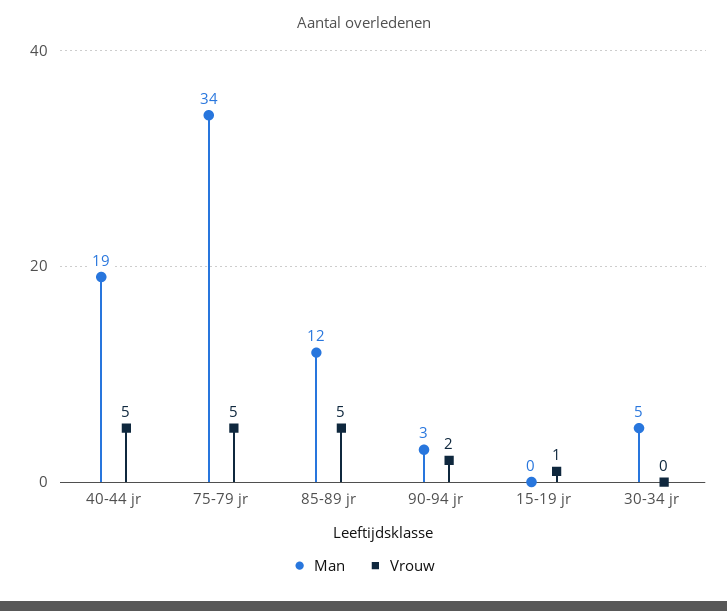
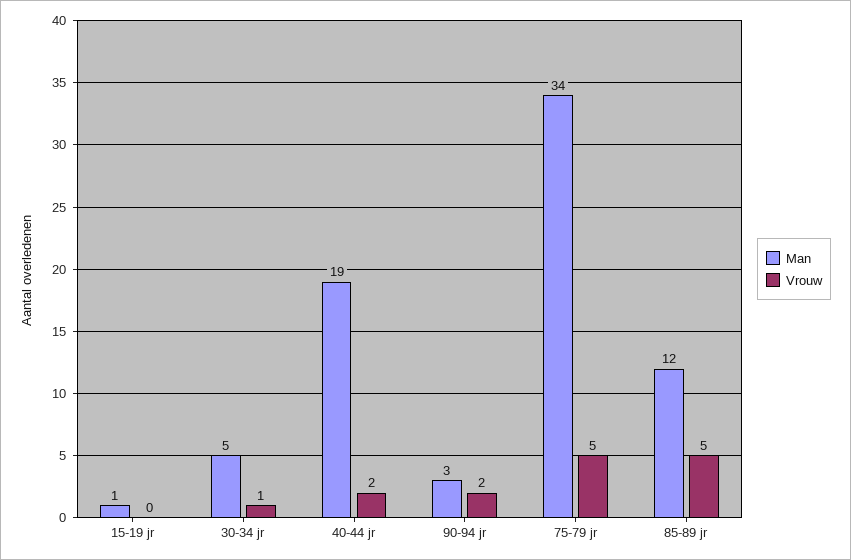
  {
    "Man": {
      "40-44 jr": 19,
      "75-79 jr": 34,
      "85-89 jr": 12,
      "90-94 jr": 3,
-     "15-19 jr": 0,
+     "15-19 jr": 1,
      "30-34 jr": 5
    },
    "Vrouw": {
-     "40-44 jr": 5,
+     "40-44 jr": 2,
      "75-79 jr": 5,
      "85-89 jr": 5,
      "90-94 jr": 2,
-     "15-19 jr": 1,
+     "15-19 jr": 0,
-     "30-34 jr": 0
+     "30-34 jr": 1
    }
  }

